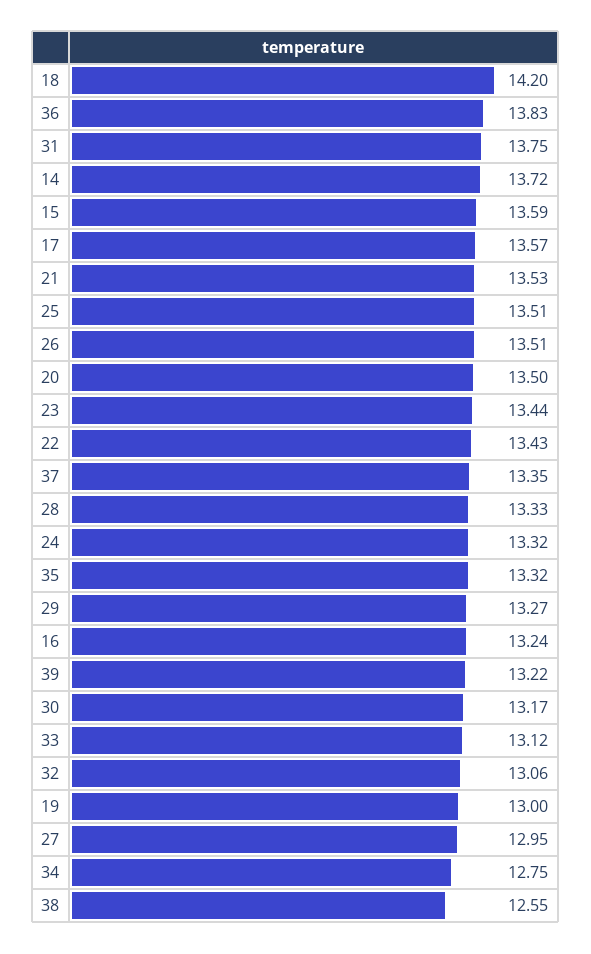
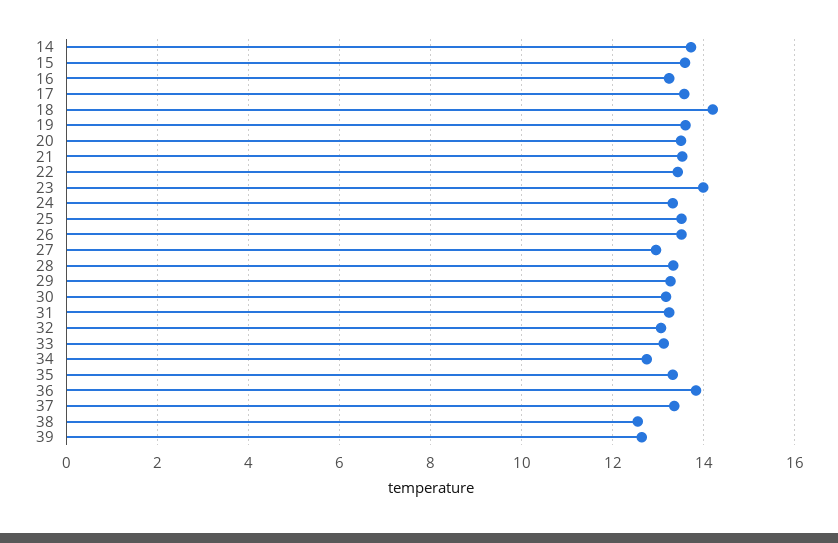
  {
    "18": 14.2,
    "36": 13.83,
-   "31": 13.75,
+   "31": 13.2,
    "14": 13.72,
    "15": 13.59,
    "17": 13.57,
    "21": 13.53,
    "25": 13.51,
    "26": 13.51,
    "20": 13.5,
-   "23": 13.44,
+   "23": 14,
    "22": 13.43,
    "37": 13.35,
    "28": 13.33,
    "24": 13.32,
    "35": 13.32,
    "29": 13.27,
    "16": 13.24,
-   "39": 13.22,
+   "39": 12.6,
    "30": 13.17,
    "33": 13.12,
    "32": 13.06,
-   "19": 13,
+   "19": 13.6,
    "27": 12.95,
    "34": 12.75,
    "38": 12.55
  }

